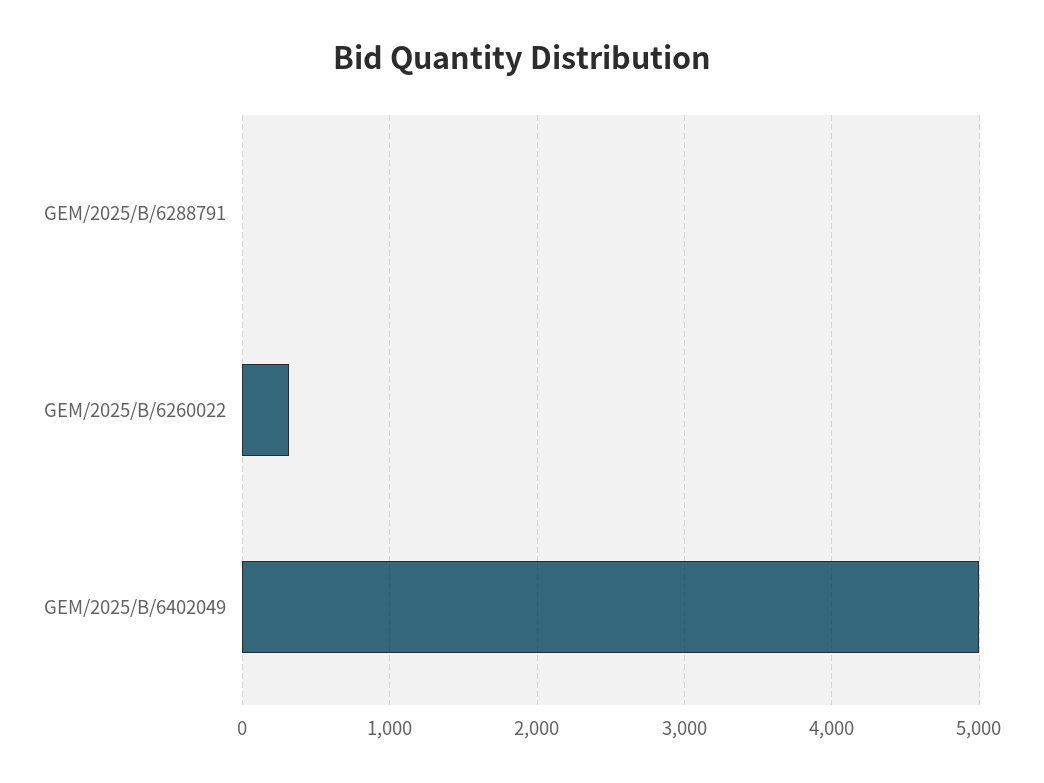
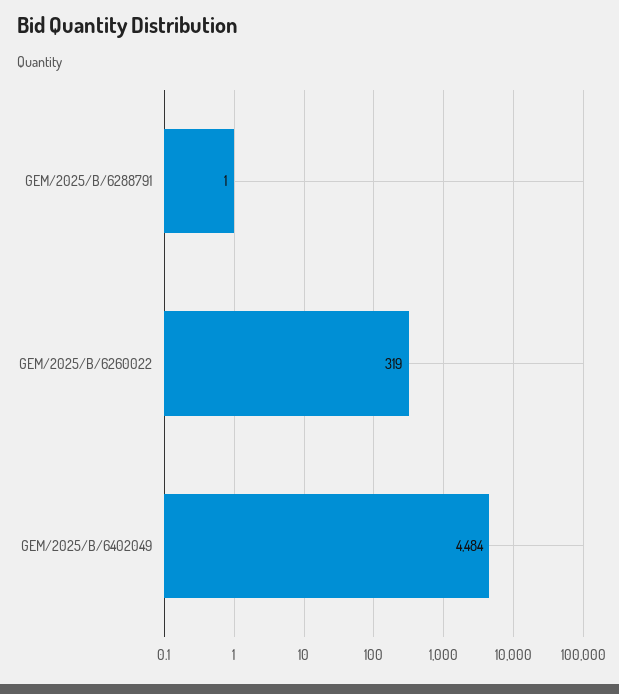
  {
    "GEM/2025/B/6288791": 1,
    "GEM/2025/B/6260022": 319,
-   "GEM/2025/B/6402049": 5000
+   "GEM/2025/B/6402049": 4484
  }

